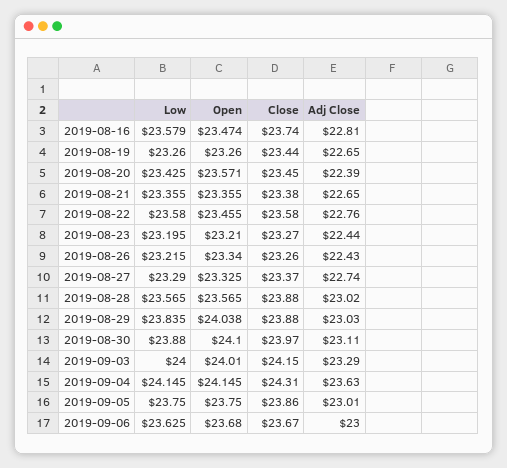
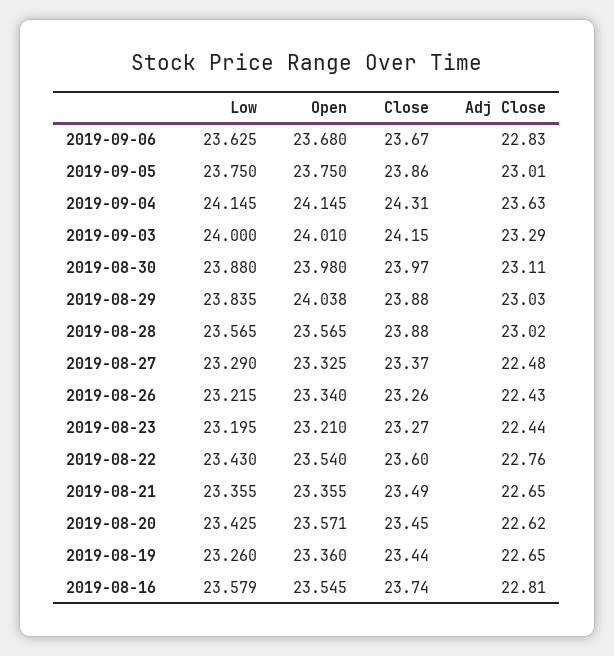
  {
    "Low": {
      "2019-08-16": 23.579,
      "2019-08-19": 23.26,
      "2019-08-20": 23.425,
      "2019-08-21": 23.355,
-     "2019-08-22": 23.58,
+     "2019-08-22": 23.43,
      "2019-08-23": 23.195,
      "2019-08-26": 23.215,
      "2019-08-27": 23.29,
      "2019-08-28": 23.565,
      "2019-08-29": 23.835,
      "2019-08-30": 23.88,
      "2019-09-03": 24,
      "2019-09-04": 24.145,
      "2019-09-05": 23.75,
      "2019-09-06": 23.625
    },
    "Open": {
-     "2019-08-16": 23.474,
+     "2019-08-16": 23.545,
-     "2019-08-19": 23.26,
+     "2019-08-19": 23.36,
      "2019-08-20": 23.571,
      "2019-08-21": 23.355,
-     "2019-08-22": 23.455,
+     "2019-08-22": 23.54,
      "2019-08-23": 23.21,
      "2019-08-26": 23.34,
      "2019-08-27": 23.325,
      "2019-08-28": 23.565,
      "2019-08-29": 24.038,
-     "2019-08-30": 24.1,
+     "2019-08-30": 23.98,
      "2019-09-03": 24.01,
      "2019-09-04": 24.145,
      "2019-09-05": 23.75,
      "2019-09-06": 23.68
    },
    "Close": {
      "2019-08-16": 23.74,
      "2019-08-19": 23.44,
      "2019-08-20": 23.45,
-     "2019-08-21": 23.38,
+     "2019-08-21": 23.49,
-     "2019-08-22": 23.58,
+     "2019-08-22": 23.6,
      "2019-08-23": 23.27,
      "2019-08-26": 23.26,
      "2019-08-27": 23.37,
      "2019-08-28": 23.88,
      "2019-08-29": 23.88,
      "2019-08-30": 23.97,
      "2019-09-03": 24.15,
      "2019-09-04": 24.31,
      "2019-09-05": 23.86,
      "2019-09-06": 23.67
    },
    "Adj Close": {
      "2019-08-16": 22.81,
      "2019-08-19": 22.65,
-     "2019-08-20": 22.39,
+     "2019-08-20": 22.62,
      "2019-08-21": 22.65,
      "2019-08-22": 22.76,
      "2019-08-23": 22.44,
      "2019-08-26": 22.43,
-     "2019-08-27": 22.74,
+     "2019-08-27": 22.48,
      "2019-08-28": 23.02,
      "2019-08-29": 23.03,
      "2019-08-30": 23.11,
      "2019-09-03": 23.29,
      "2019-09-04": 23.63,
      "2019-09-05": 23.01,
-     "2019-09-06": 23
+     "2019-09-06": 22.83
    }
  }

